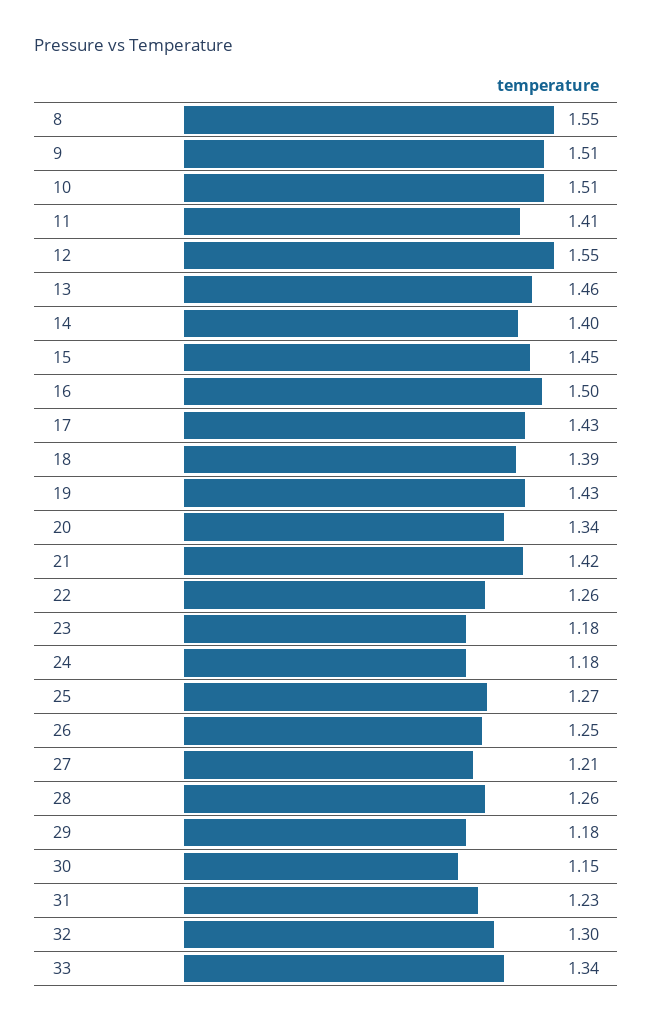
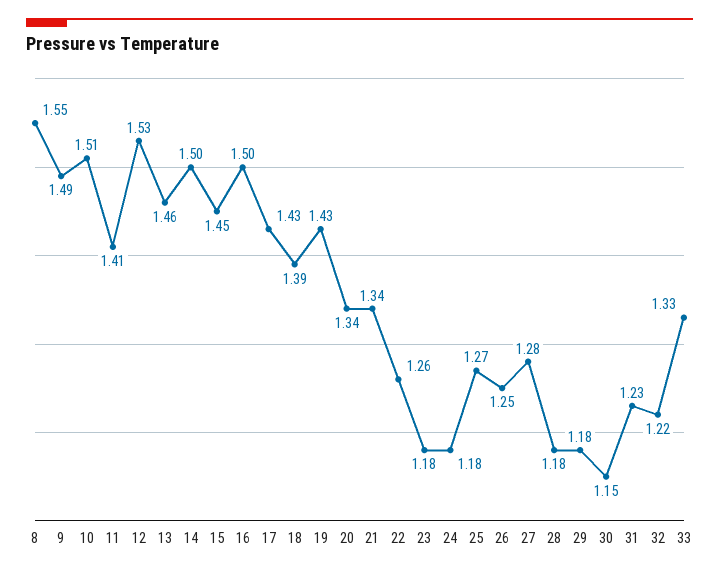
  {
    "8": 1.55,
-   "9": 1.51,
+   "9": 1.49,
    "10": 1.51,
    "11": 1.41,
-   "12": 1.55,
+   "12": 1.53,
    "13": 1.46,
-   "14": 1.4,
+   "14": 1.5,
    "15": 1.45,
    "16": 1.5,
    "17": 1.43,
    "18": 1.39,
    "19": 1.43,
    "20": 1.34,
-   "21": 1.42,
+   "21": 1.34,
    "22": 1.26,
    "23": 1.18,
    "24": 1.18,
    "25": 1.27,
    "26": 1.25,
-   "27": 1.21,
+   "27": 1.28,
-   "28": 1.26,
+   "28": 1.18,
    "29": 1.18,
    "30": 1.15,
    "31": 1.23,
-   "32": 1.3,
+   "32": 1.22,
-   "33": 1.34
+   "33": 1.33
  }

